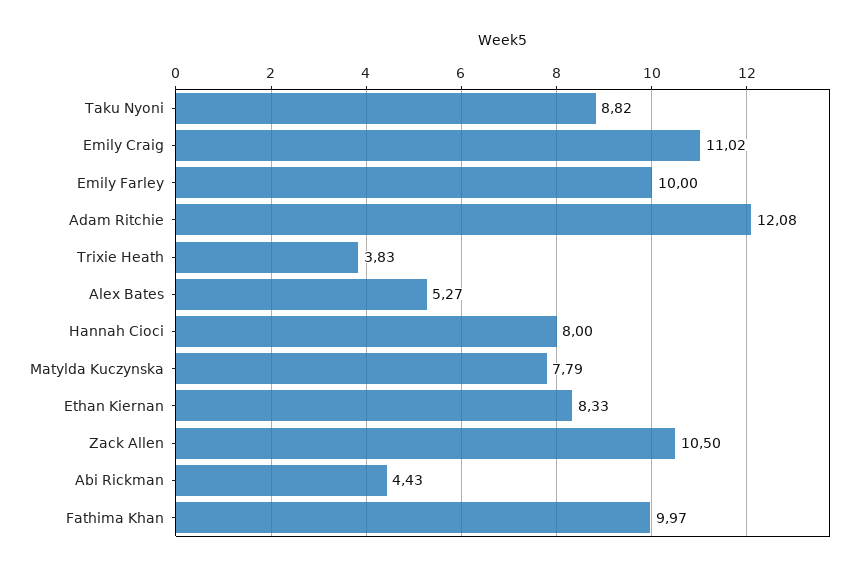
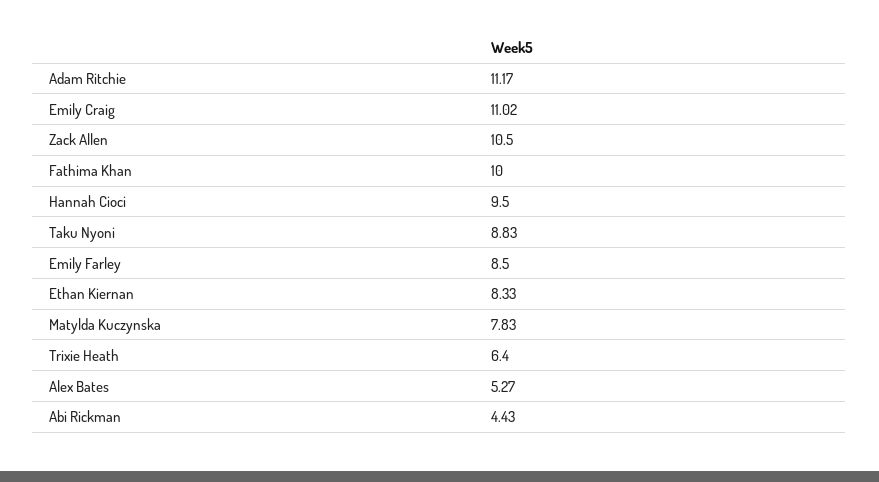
  {
-   "Taku Nyoni": 8.82,
+   "Taku Nyoni": 8.83,
    "Emily Craig": 11.02,
-   "Emily Farley": 10,
+   "Emily Farley": 8.5,
-   "Adam Ritchie": 12.08,
+   "Adam Ritchie": 11.17,
-   "Trixie Heath": 3.83,
+   "Trixie Heath": 6.4,
    "Alex Bates": 5.27,
-   "Hannah Cioci": 8,
+   "Hannah Cioci": 9.5,
-   "Matylda Kuczynska": 7.79,
+   "Matylda Kuczynska": 7.83,
    "Ethan Kiernan": 8.33,
    "Zack Allen": 10.5,
    "Abi Rickman": 4.43,
-   "Fathima Khan": 9.97
+   "Fathima Khan": 10
  }

